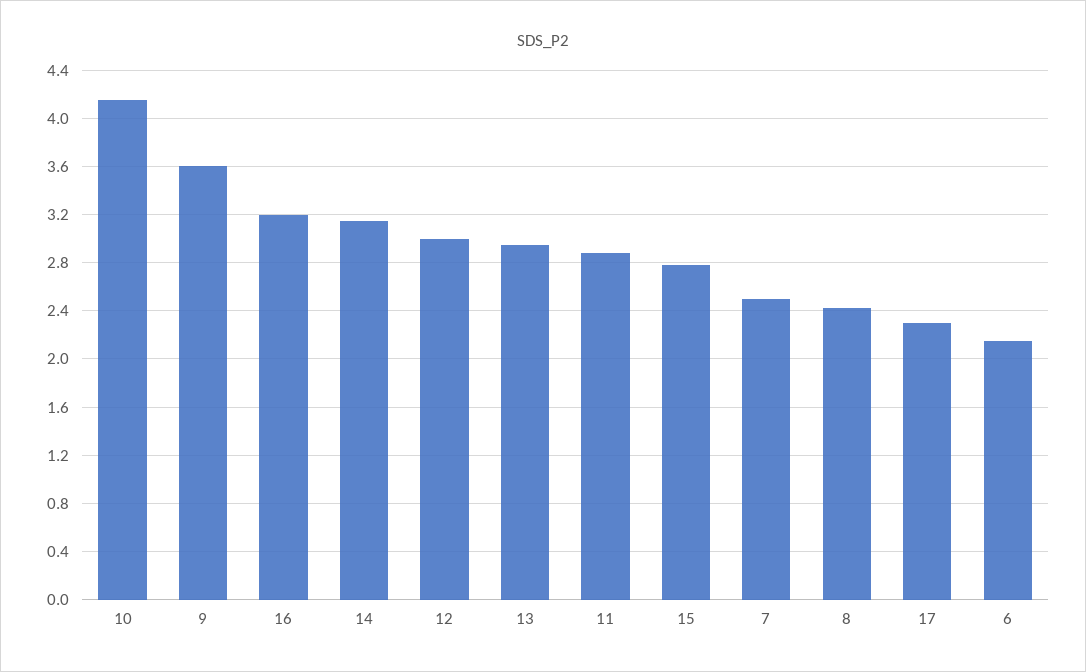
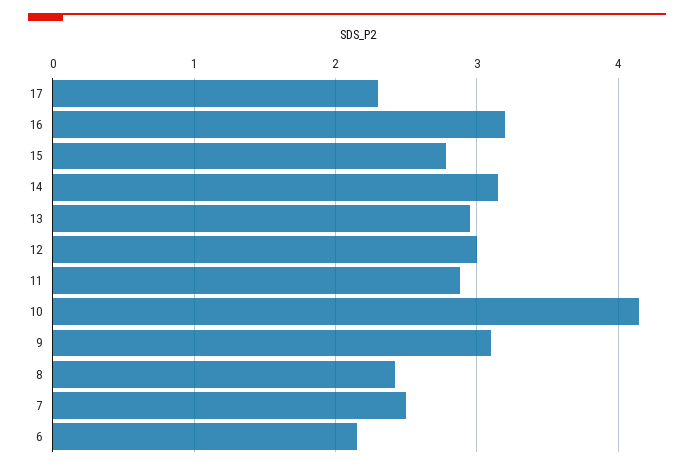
  {
    "10": 4.15,
-   "9": 3.6,
+   "9": 3.1,
    "16": 3.2,
    "14": 3.15,
    "12": 3,
    "13": 2.95,
    "11": 2.9,
    "15": 2.8,
    "7": 2.5,
    "8": 2.4,
    "17": 2.3,
    "6": 2.15
  }

